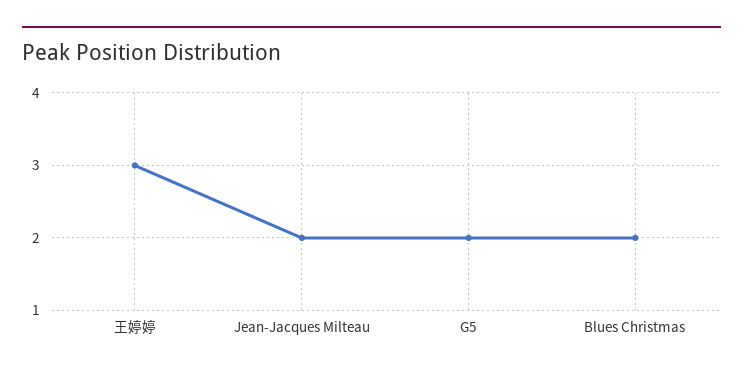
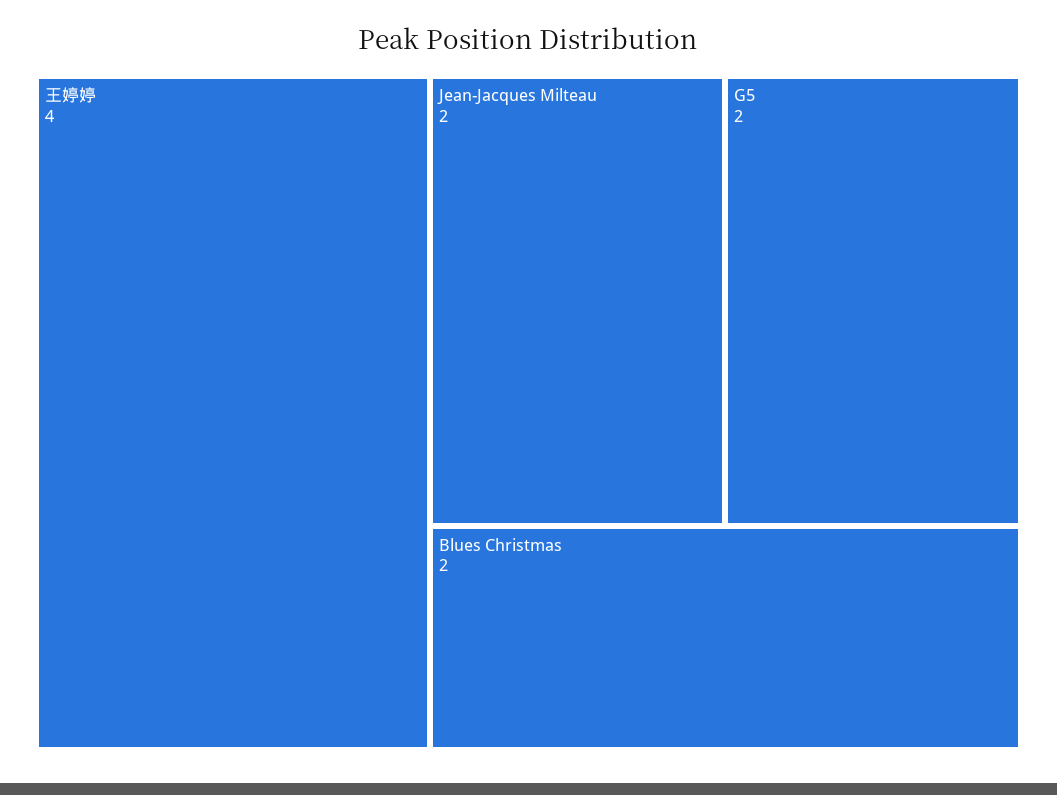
  {
-   "王婷婷": 3,
+   "王婷婷": 4,
    "Jean-Jacques Milteau": 2,
    "G5": 2,
    "Blues Christmas": 2
  }

